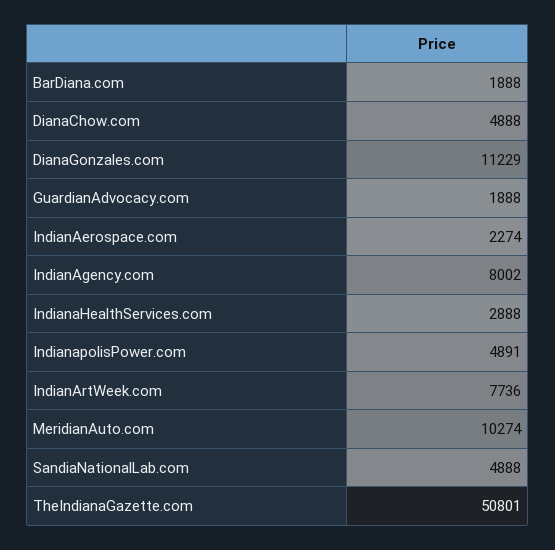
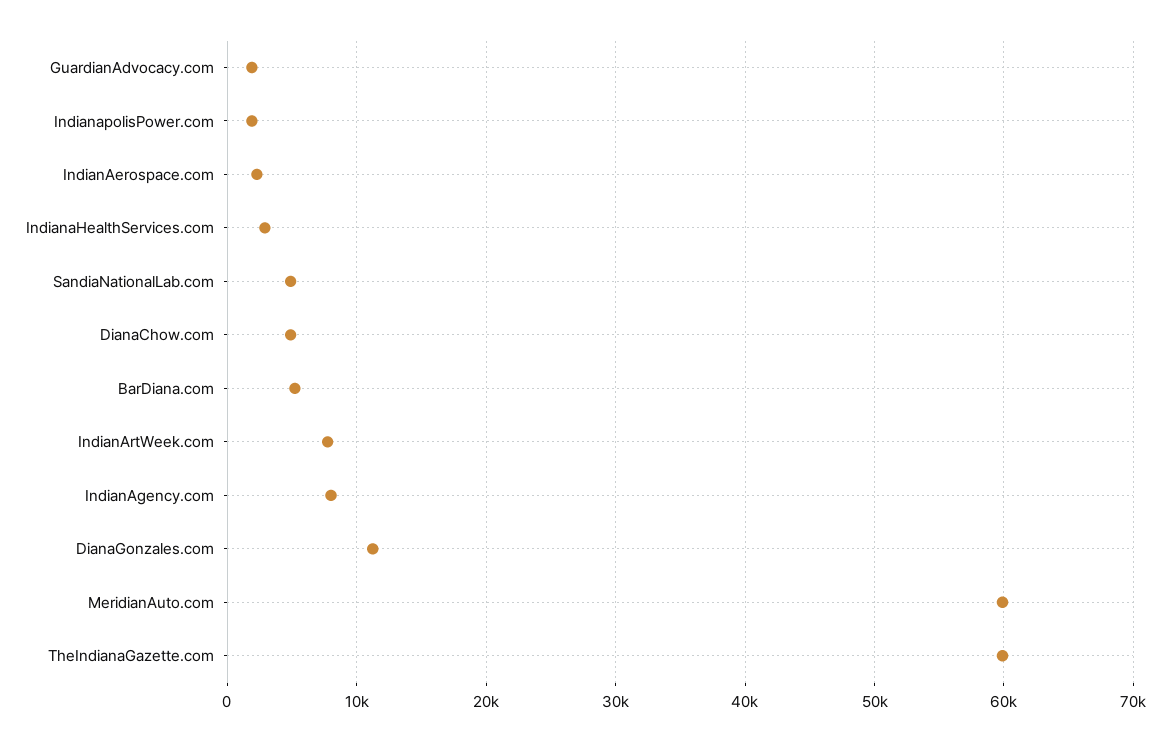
  {
-   "BarDiana.com": 1888,
+   "BarDiana.com": 5000,
    "DianaChow.com": 4888,
    "DianaGonzales.com": 11229,
    "GuardianAdvocacy.com": 1888,
    "IndianAerospace.com": 2274,
    "IndianAgency.com": 8002,
    "IndianaHealthServices.com": 2888,
-   "IndianapolisPower.com": 4891,
+   "IndianapolisPower.com": 2000,
    "IndianArtWeek.com": 7736,
-   "MeridianAuto.com": 10274,
+   "MeridianAuto.com": 60000,
    "SandiaNationalLab.com": 4888,
-   "TheIndianaGazette.com": 50801
+   "TheIndianaGazette.com": 60000
  }

